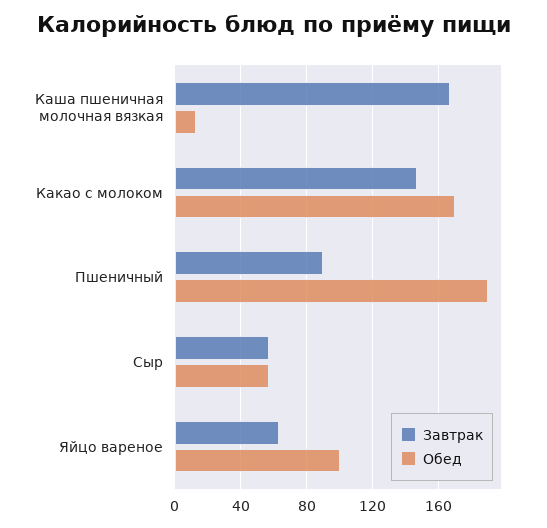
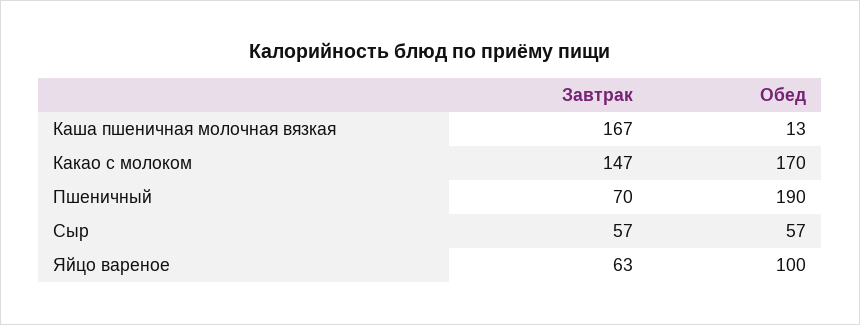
  {
    "Завтрак": {
      "Каша пшеничная молочная вязкая": 167,
      "Какао с молоком": 147,
-     "Пшеничный": 90,
+     "Пшеничный": 70,
      "Сыр": 57,
      "Яйцо вареное": 63
    },
    "Обед": {
      "Каша пшеничная молочная вязкая": 13,
      "Какао с молоком": 170,
      "Пшеничный": 190,
      "Сыр": 57,
      "Яйцо вареное": 100
    }
  }

